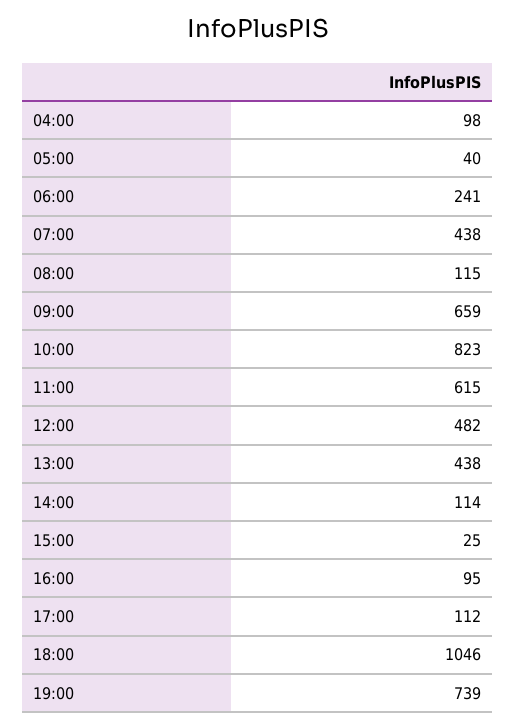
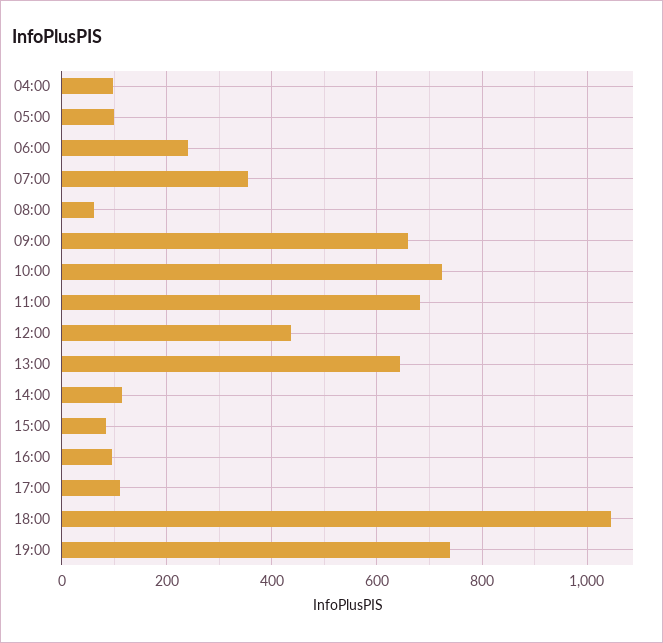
  {
    "04:00": 98,
-   "05:00": 40,
+   "05:00": 100,
    "06:00": 241,
-   "07:00": 438,
+   "07:00": 360,
-   "08:00": 115,
+   "08:00": 60,
    "09:00": 659,
-   "10:00": 823,
+   "10:00": 720,
-   "11:00": 615,
+   "11:00": 680,
-   "12:00": 482,
+   "12:00": 440,
-   "13:00": 438,
+   "13:00": 640,
    "14:00": 114,
-   "15:00": 25,
+   "15:00": 80,
    "16:00": 95,
    "17:00": 112,
    "18:00": 1046,
    "19:00": 739
  }

